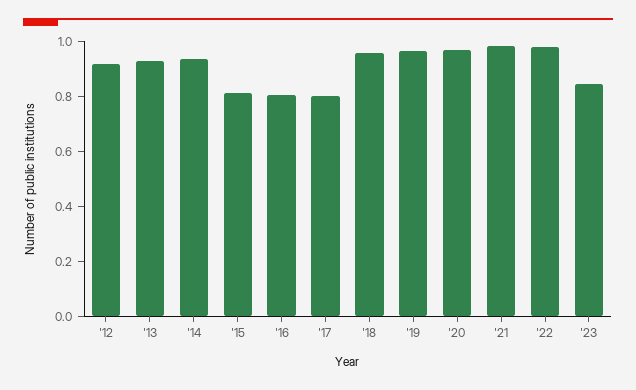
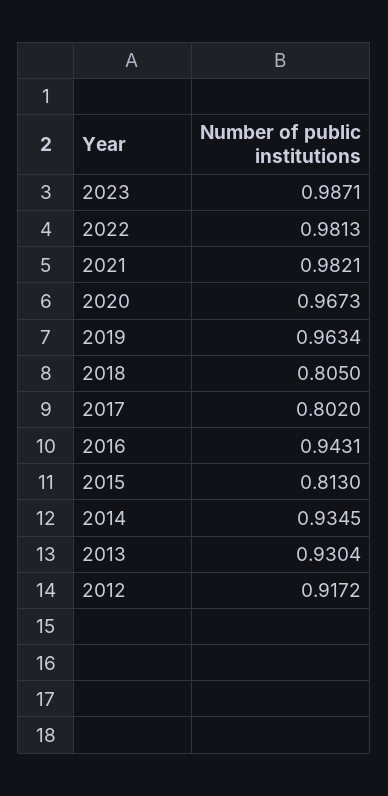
  {
    "'12": 0.9172,
    "'13": 0.9304,
    "'14": 0.9345,
    "'15": 0.813,
-   "'16": 0.8,
+   "'16": 0.9431,
    "'17": 0.802,
-   "'18": 0.95,
+   "'18": 0.805,
    "'19": 0.9634,
    "'20": 0.9673,
    "'21": 0.9821,
    "'22": 0.9813,
-   "'23": 0.85
+   "'23": 0.9871
  }

